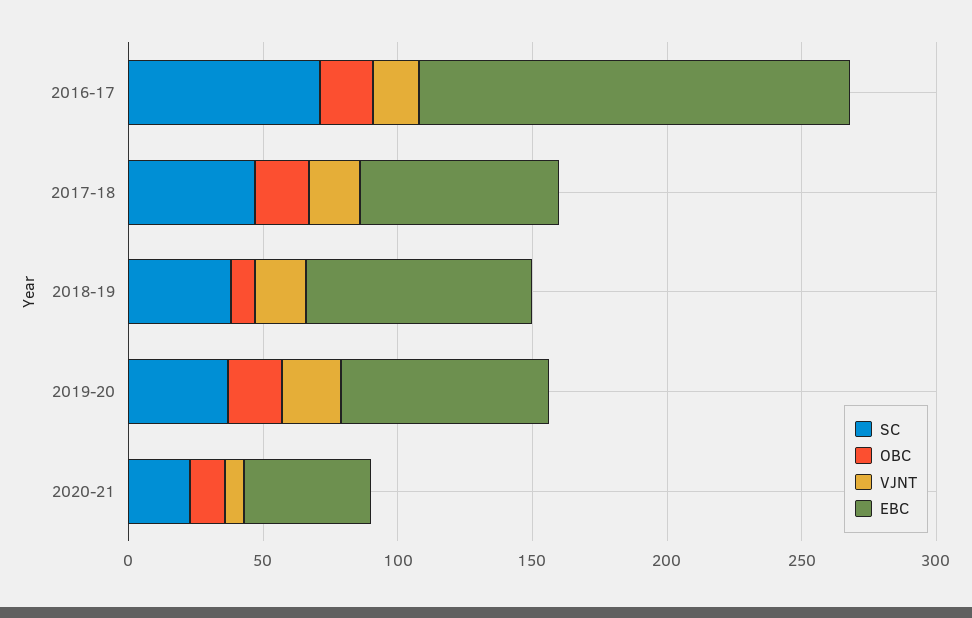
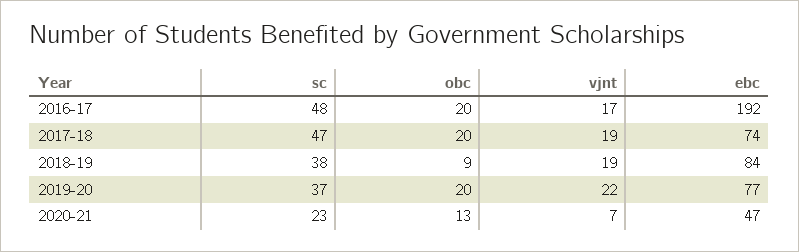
  {
    "SC": {
-     "2016-17": 70,
+     "2016-17": 48,
      "2017-18": 47,
      "2018-19": 38,
      "2019-20": 37,
      "2020-21": 23
    },
    "OBC": {
      "2016-17": 20,
      "2017-18": 20,
      "2018-19": 9,
      "2019-20": 20,
      "2020-21": 13
    },
    "VJNT": {
      "2016-17": 17,
      "2017-18": 19,
      "2018-19": 19,
      "2019-20": 22,
      "2020-21": 7
    },
    "EBC": {
-     "2016-17": 160,
+     "2016-17": 192,
      "2017-18": 74,
      "2018-19": 84,
      "2019-20": 77,
      "2020-21": 47
    }
  }

